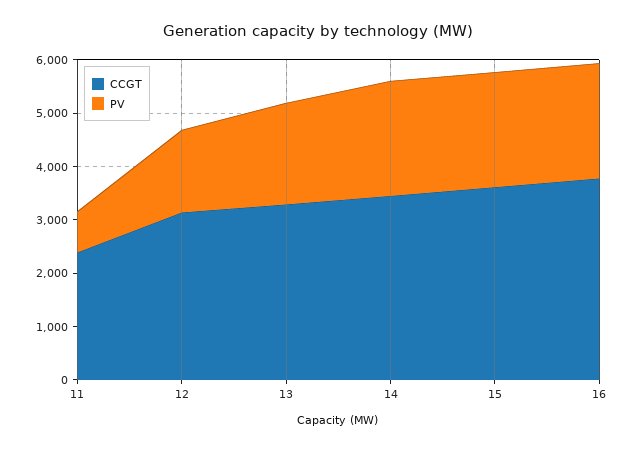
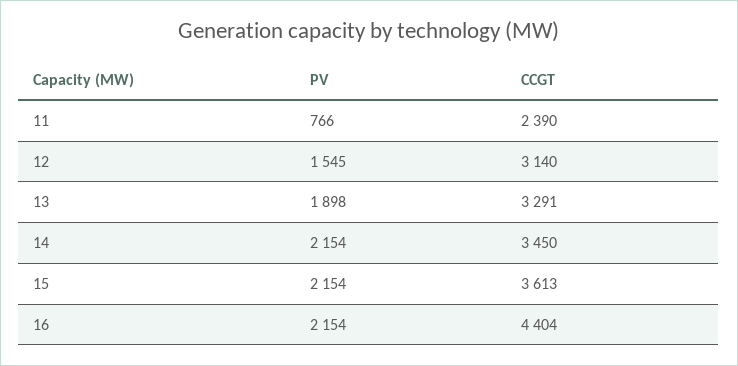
  {
    "CCGT": {
      "11": 2390,
      "12": 3140,
      "13": 3291,
      "14": 3450,
      "15": 3613,
-     "16": 3800
+     "16": 4404
    },
    "PV": {
      "11": 766,
      "12": 1545,
      "13": 1898,
      "14": 2154,
      "15": 2154,
      "16": 2154
    }
  }

